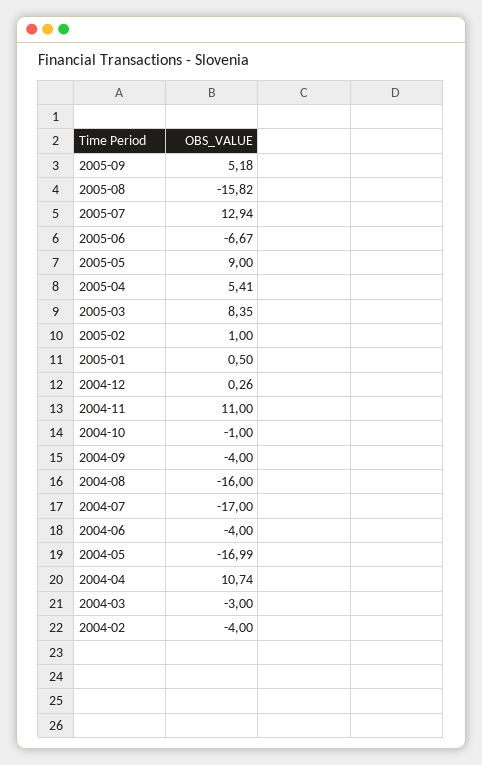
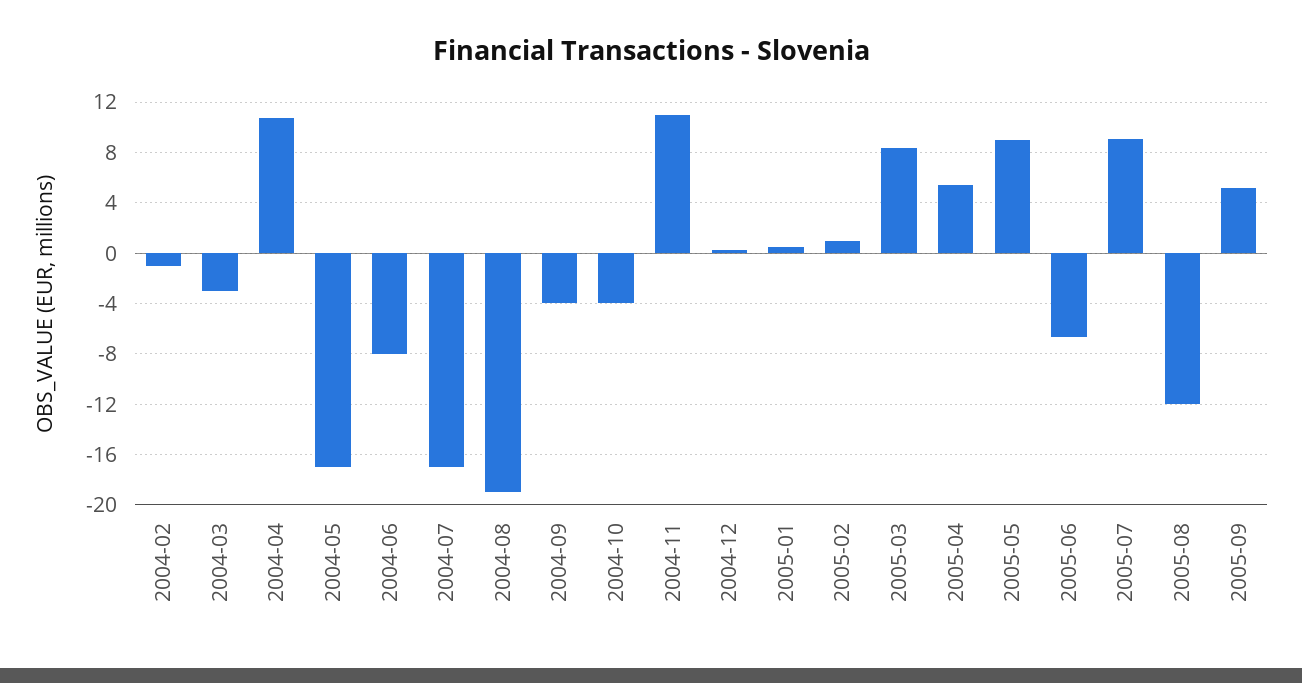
  {
    "2005-09": 5.18,
-   "2005-08": -15.82,
+   "2005-08": -12,
-   "2005-07": 12.94,
+   "2005-07": 9,
    "2005-06": -6.67,
    "2005-05": 9,
    "2005-04": 5.41,
    "2005-03": 8.35,
    "2005-02": 1,
    "2005-01": 0.5,
    "2004-12": 0.26,
    "2004-11": 11,
-   "2004-10": -1,
+   "2004-10": -4,
    "2004-09": -4,
-   "2004-08": -16,
+   "2004-08": -19,
    "2004-07": -17,
-   "2004-06": -4,
+   "2004-06": -8,
    "2004-05": -16.99,
    "2004-04": 10.74,
    "2004-03": -3,
-   "2004-02": -4
+   "2004-02": -1
  }

